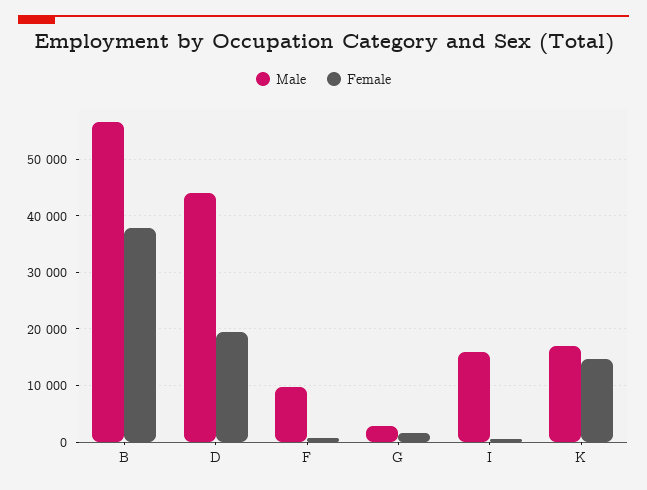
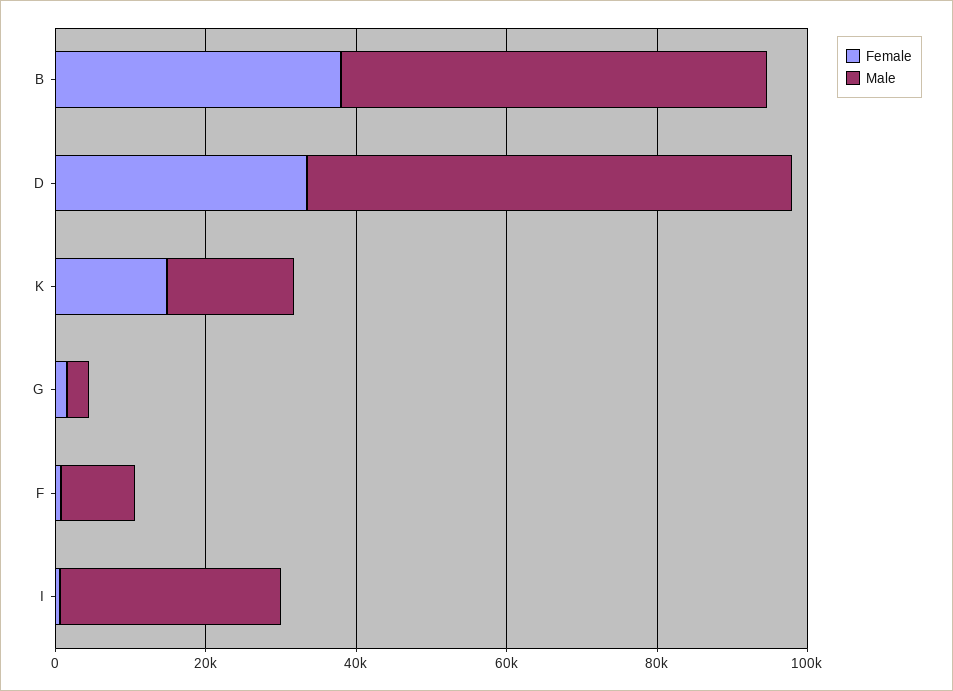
  {
    "Male": {
      "B": 56000,
-     "D": 44000,
+     "D": 65000,
      "F": 10000,
      "G": 2000,
-     "I": 16000,
+     "I": 30000,
      "K": 16000
    },
    "Female": {
      "B": 38000,
-     "D": 20000,
+     "D": 35000,
      "F": 0,
      "G": 2000,
      "I": 0,
      "K": 14000
    }
  }

